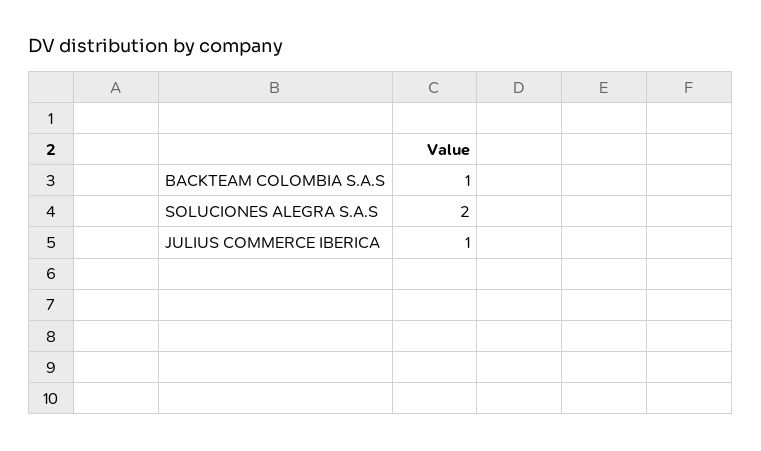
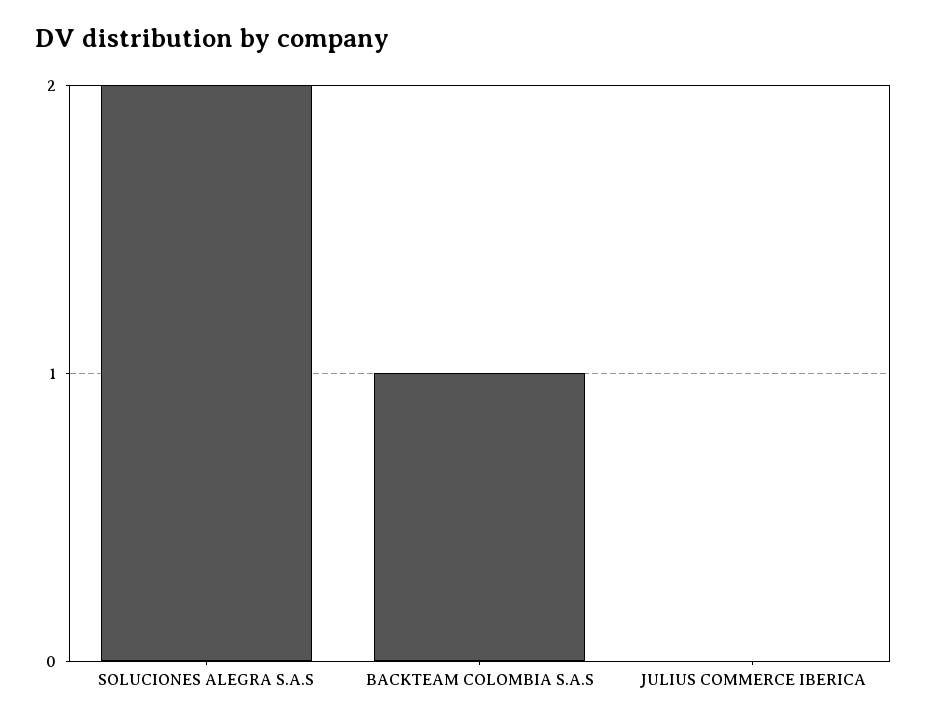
  {
    "BACKTEAM COLOMBIA S.A.S": 1,
    "SOLUCIONES ALEGRA S.A.S": 2,
-   "JULIUS COMMERCE IBERICA": 1
+   "JULIUS COMMERCE IBERICA": 0
  }

